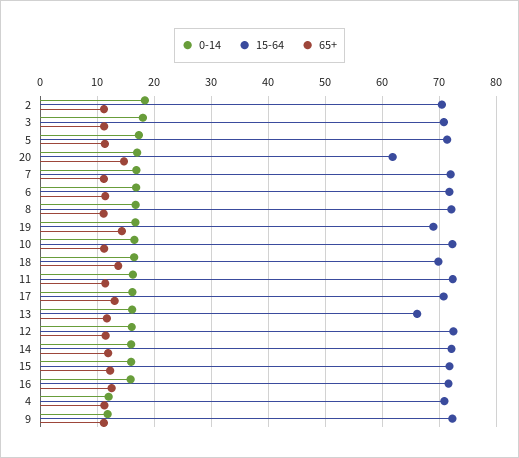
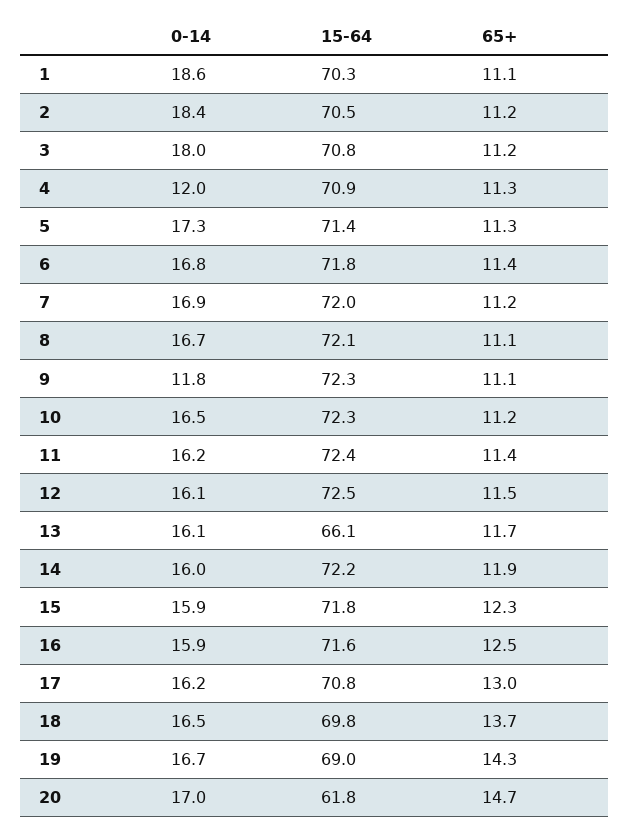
  {
    "0-14": {
      "2": 18.4,
      "3": 18,
      "5": 17.3,
      "20": 17,
      "7": 16.9,
      "6": 16.8,
      "8": 16.7,
      "19": 16.7,
      "10": 16.5,
      "18": 16.5,
      "11": 16.2,
      "17": 16.2,
      "13": 16.1,
      "12": 16.1,
      "14": 16,
      "15": 15.9,
      "16": 15.9,
      "4": 12,
-     "9": 11.8
+     "9": 11.8,
+     "1": 18.6
    },
    "15-64": {
      "2": 70.5,
      "3": 70.8,
      "5": 71.4,
      "20": 61.8,
      "7": 72,
      "6": 71.8,
      "8": 72.1,
      "19": 69,
      "10": 72.3,
      "18": 69.8,
      "11": 72.4,
      "17": 70.8,
      "13": 66.1,
      "12": 72.5,
      "14": 72.2,
      "15": 71.8,
      "16": 71.6,
      "4": 70.9,
-     "9": 72.3
+     "9": 72.3,
+     "1": 70.3
    },
    "65+": {
      "2": 11.2,
      "3": 11.2,
      "5": 11.3,
      "20": 14.7,
      "7": 11.2,
      "6": 11.4,
      "8": 11.1,
      "19": 14.3,
      "10": 11.2,
      "18": 13.7,
      "11": 11.4,
      "17": 13,
      "13": 11.7,
      "12": 11.5,
      "14": 11.9,
      "15": 12.3,
      "16": 12.5,
      "4": 11.3,
-     "9": 11.1
+     "9": 11.1,
+     "1": 11.1
    }
  }

